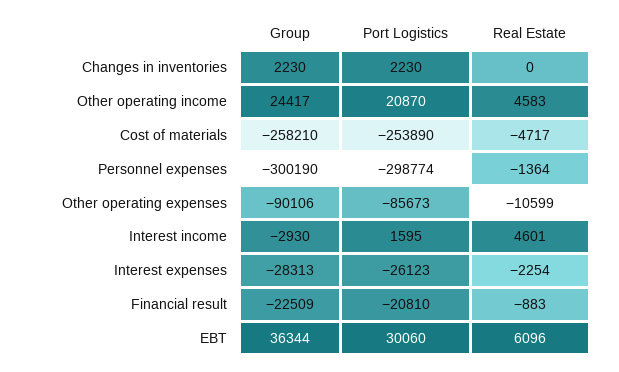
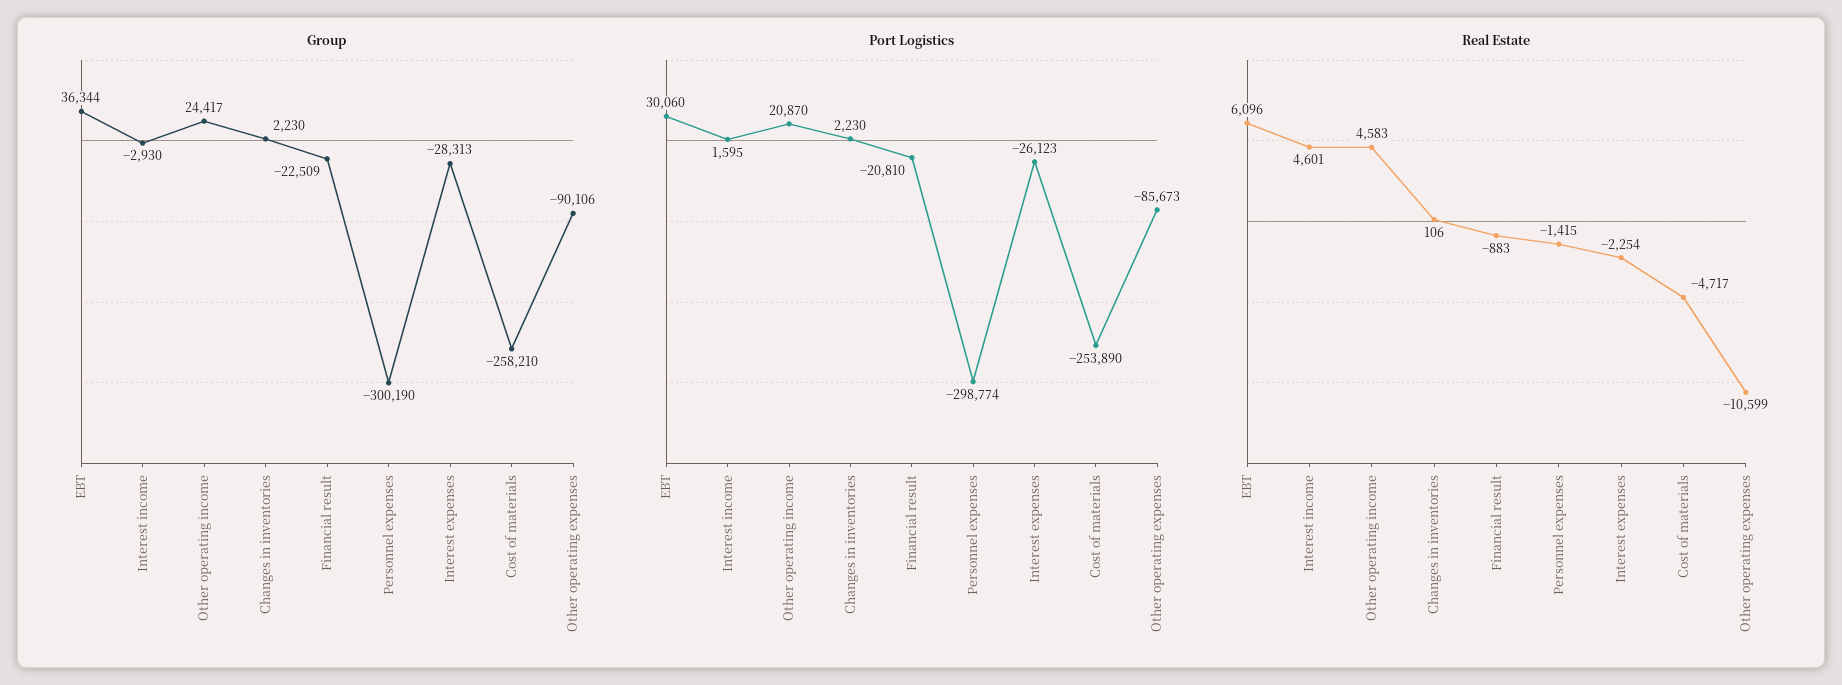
  {
    "Group": {
      "Changes in inventories": 2230,
      "Other operating income": 24417,
      "Cost of materials": -258210,
      "Personnel expenses": -300190,
      "Other operating expenses": -90106,
      "Interest income": -2930,
      "Interest expenses": -28313,
      "Financial result": -22509,
      "EBT": 36344
    },
    "Port Logistics": {
      "Changes in inventories": 2230,
      "Other operating income": 20870,
      "Cost of materials": -253890,
      "Personnel expenses": -298774,
      "Other operating expenses": -85673,
      "Interest income": 1595,
      "Interest expenses": -26123,
      "Financial result": -20810,
      "EBT": 30060
    },
    "Real Estate": {
-     "Changes in inventories": 0,
+     "Changes in inventories": 106,
      "Other operating income": 4583,
      "Cost of materials": -4717,
-     "Personnel expenses": -1364,
+     "Personnel expenses": -1415,
      "Other operating expenses": -10599,
      "Interest income": 4601,
      "Interest expenses": -2254,
      "Financial result": -883,
      "EBT": 6096
    }
  }

